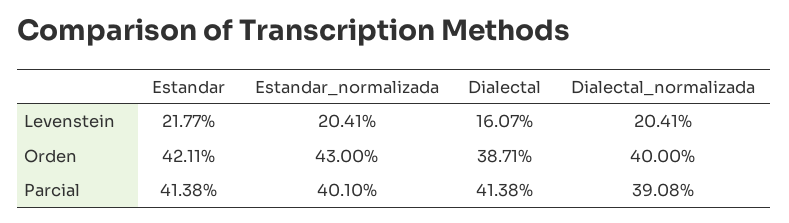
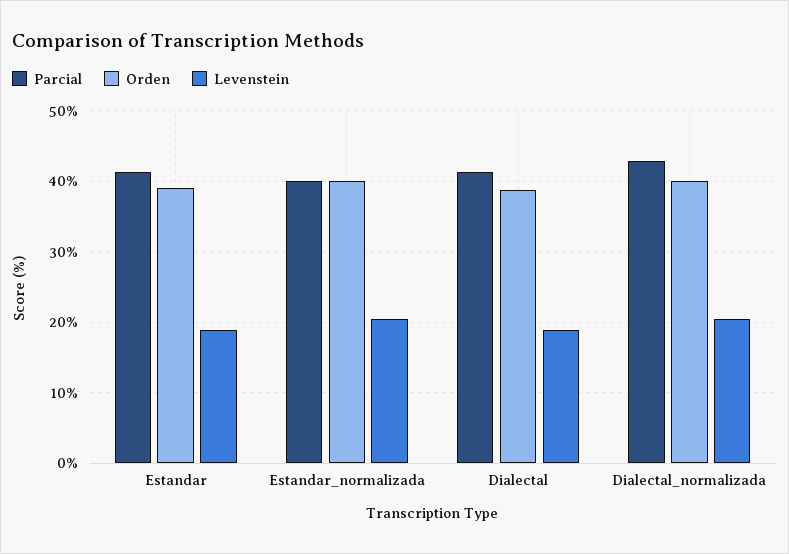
  {
    "Levenstein": {
-     "Estandar": 21.77,
+     "Estandar": 19,
      "Estandar_normalizada": 20.41,
-     "Dialectal": 16.07,
+     "Dialectal": 19,
      "Dialectal_normalizada": 20.41
    },
    "Orden": {
-     "Estandar": 42.11,
+     "Estandar": 39,
-     "Estandar_normalizada": 43,
+     "Estandar_normalizada": 40,
      "Dialectal": 38.71,
      "Dialectal_normalizada": 40
    },
    "Parcial": {
      "Estandar": 41.38,
      "Estandar_normalizada": 40.1,
      "Dialectal": 41.38,
-     "Dialectal_normalizada": 39.08
+     "Dialectal_normalizada": 43
    }
  }

